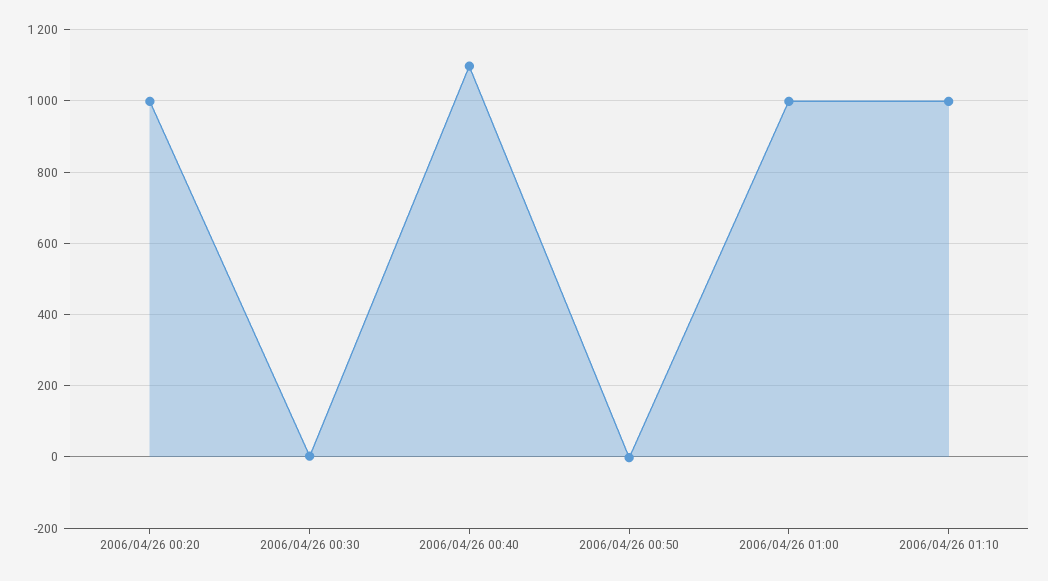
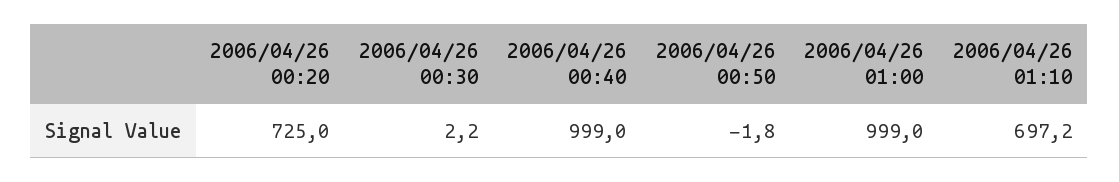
  {
-   "2006/04/26 00:20": 1000,
+   "2006/04/26 00:20": 725,
    "2006/04/26 00:30": 2.2,
-   "2006/04/26 00:40": 1100,
+   "2006/04/26 00:40": 999,
    "2006/04/26 00:50": -1.8,
    "2006/04/26 01:00": 999,
-   "2006/04/26 01:10": 1000
+   "2006/04/26 01:10": 697.2
  }

